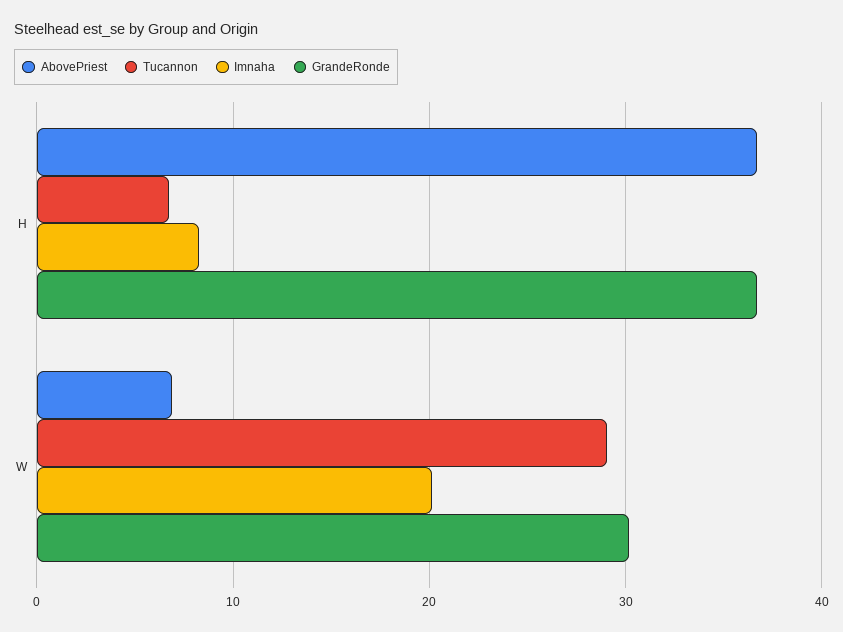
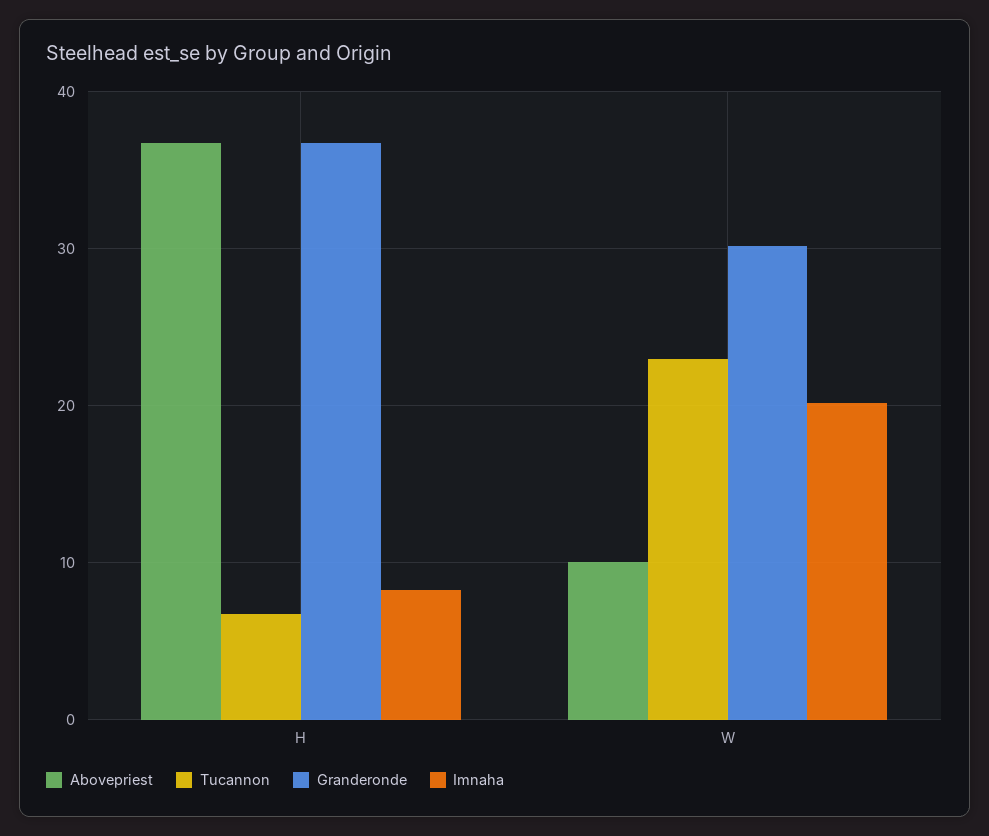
  {
    "AbovePriest": {
      "H": 37,
-     "W": 7
+     "W": 10
    },
    "Tucannon": {
      "H": 7,
-     "W": 29
+     "W": 23
    },
    "Imnaha": {
      "H": 8,
      "W": 20
    },
    "GrandeRonde": {
      "H": 37,
      "W": 30
    }
  }

